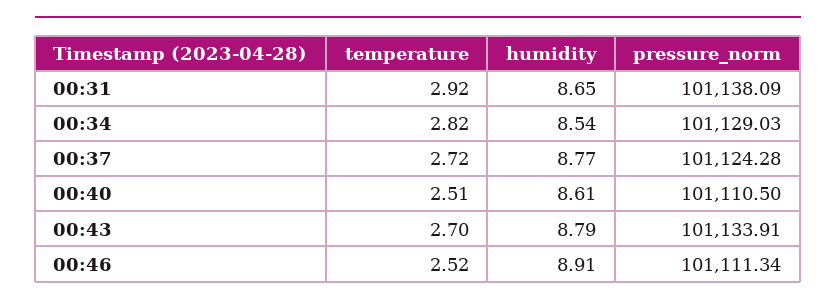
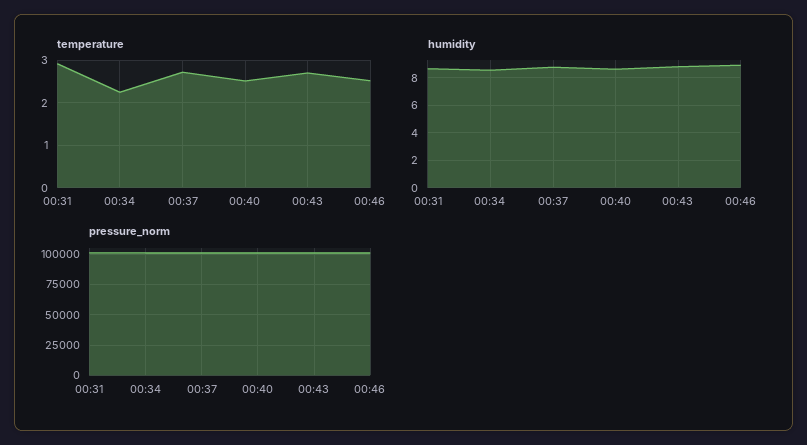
  {
    "temperature": {
      "00:31": 2.92,
-     "00:34": 2.82,
+     "00:34": 2.2,
      "00:37": 2.72,
      "00:40": 2.51,
      "00:43": 2.7,
      "00:46": 2.52
    },
    "humidity": {
      "00:31": 8.65,
      "00:34": 8.54,
      "00:37": 8.77,
      "00:40": 8.61,
      "00:43": 8.79,
      "00:46": 8.91
    },
    "pressure_norm": {
      "00:31": 101138.09,
      "00:34": 101129.03,
      "00:37": 101124.28,
      "00:40": 101110.5,
      "00:43": 101133.91,
      "00:46": 101111.34
    }
  }

